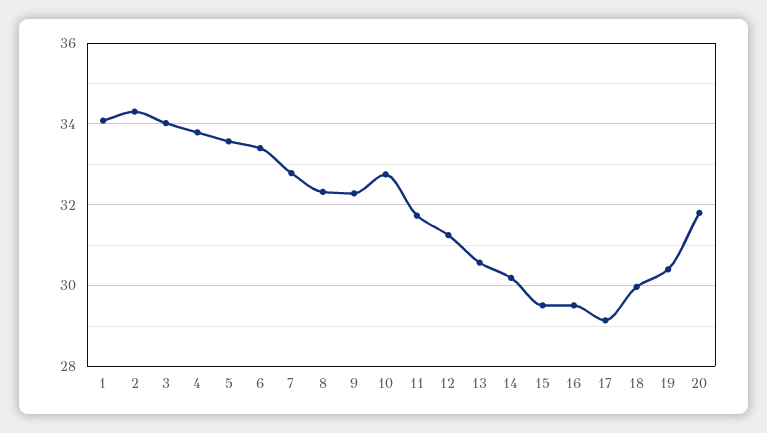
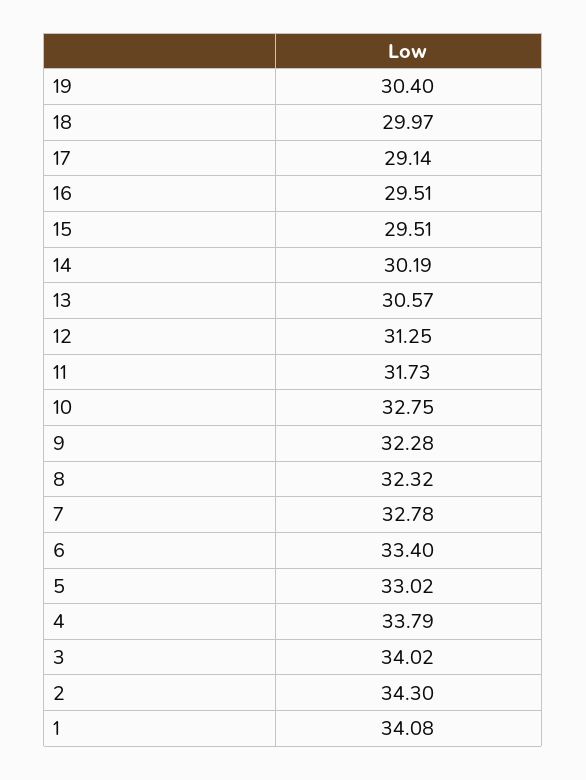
  {
    "1": 34.08,
    "2": 34.3,
    "3": 34.02,
    "4": 33.79,
-   "5": 33.6,
+   "5": 33.02,
    "6": 33.4,
    "7": 32.78,
    "8": 32.32,
    "9": 32.28,
    "10": 32.75,
    "11": 31.73,
    "12": 31.25,
    "13": 30.57,
    "14": 30.19,
    "15": 29.51,
    "16": 29.51,
    "17": 29.14,
    "18": 29.97,
-   "19": 30.4,
+   "19": 30.4
-   "20": 31.8
  }

